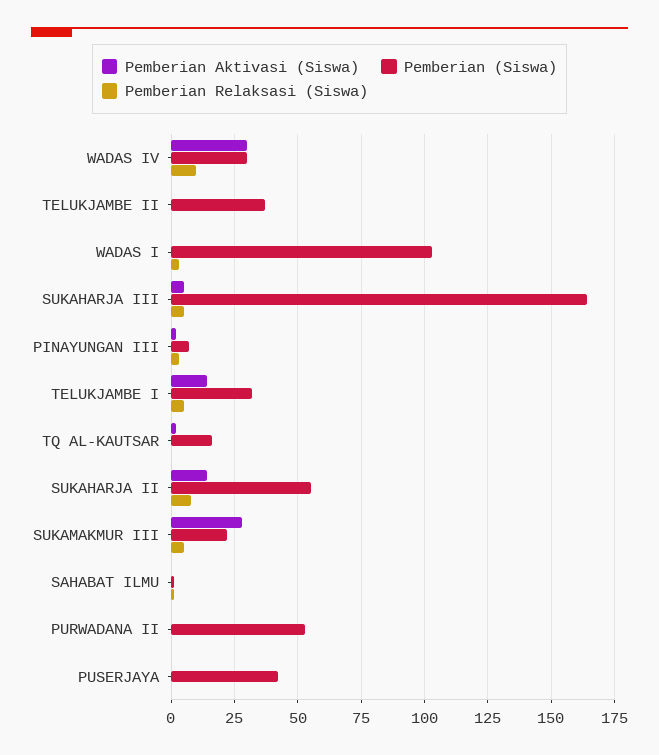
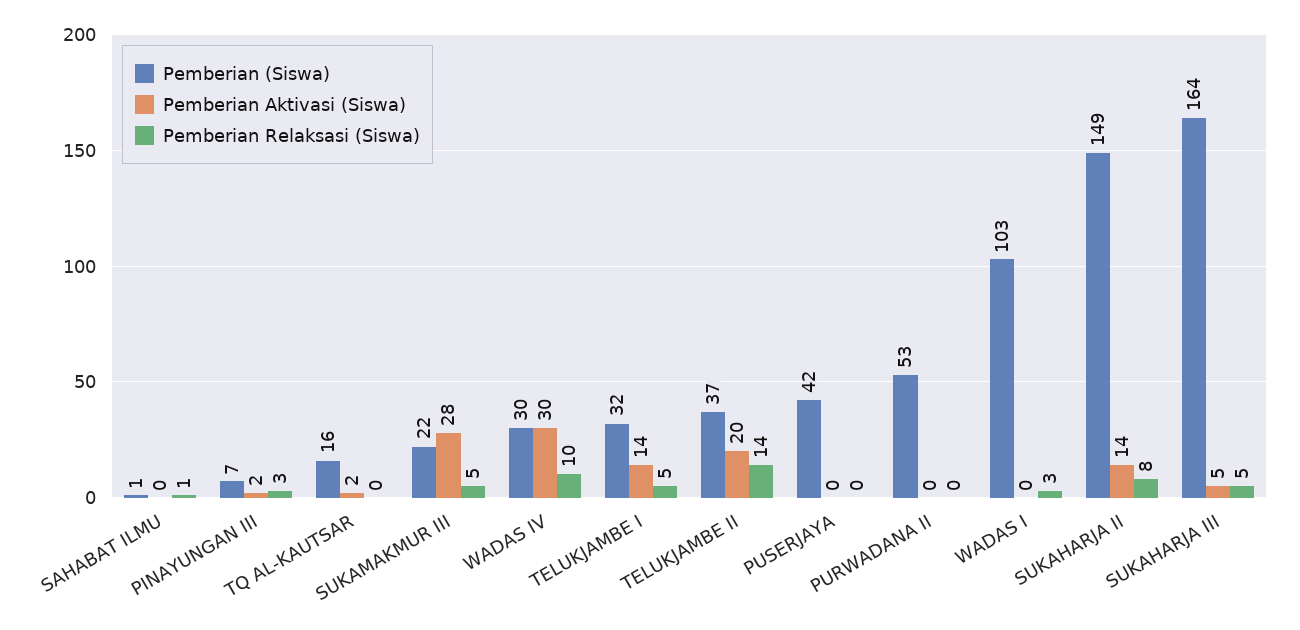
  {
    "Pemberian Aktivasi (Siswa)": {
      "WADAS IV": 30,
-     "TELUKJAMBE II": 0,
+     "TELUKJAMBE II": 20,
      "WADAS I": 0,
      "SUKAHARJA III": 5,
      "PINAYUNGAN III": 2,
      "TELUKJAMBE I": 14,
      "TQ AL-KAUTSAR": 2,
      "SUKAHARJA II": 14,
      "SUKAMAKMUR III": 28,
      "SAHABAT ILMU": 0,
      "PURWADANA II": 0,
      "PUSERJAYA": 0
    },
    "Pemberian (Siswa)": {
      "WADAS IV": 30,
      "TELUKJAMBE II": 37,
      "WADAS I": 103,
      "SUKAHARJA III": 164,
      "PINAYUNGAN III": 7,
      "TELUKJAMBE I": 32,
      "TQ AL-KAUTSAR": 16,
-     "SUKAHARJA II": 55,
+     "SUKAHARJA II": 149,
      "SUKAMAKMUR III": 22,
      "SAHABAT ILMU": 1,
      "PURWADANA II": 53,
      "PUSERJAYA": 42
    },
    "Pemberian Relaksasi (Siswa)": {
      "WADAS IV": 10,
-     "TELUKJAMBE II": 0,
+     "TELUKJAMBE II": 14,
      "WADAS I": 3,
      "SUKAHARJA III": 5,
      "PINAYUNGAN III": 3,
      "TELUKJAMBE I": 5,
      "TQ AL-KAUTSAR": 0,
      "SUKAHARJA II": 8,
      "SUKAMAKMUR III": 5,
      "SAHABAT ILMU": 1,
      "PURWADANA II": 0,
      "PUSERJAYA": 0
    }
  }

